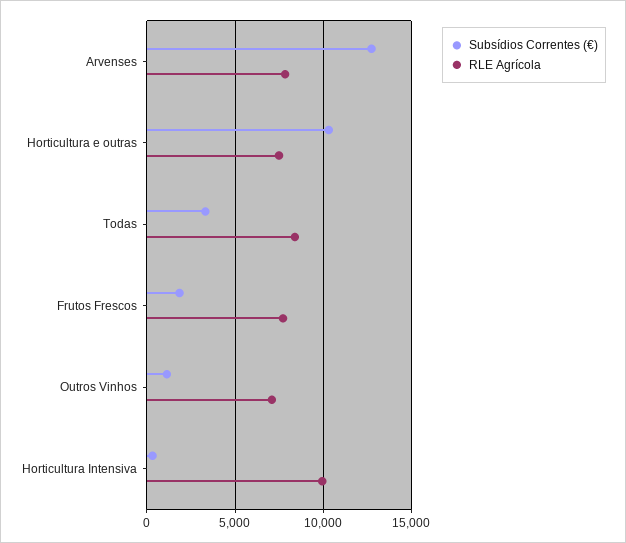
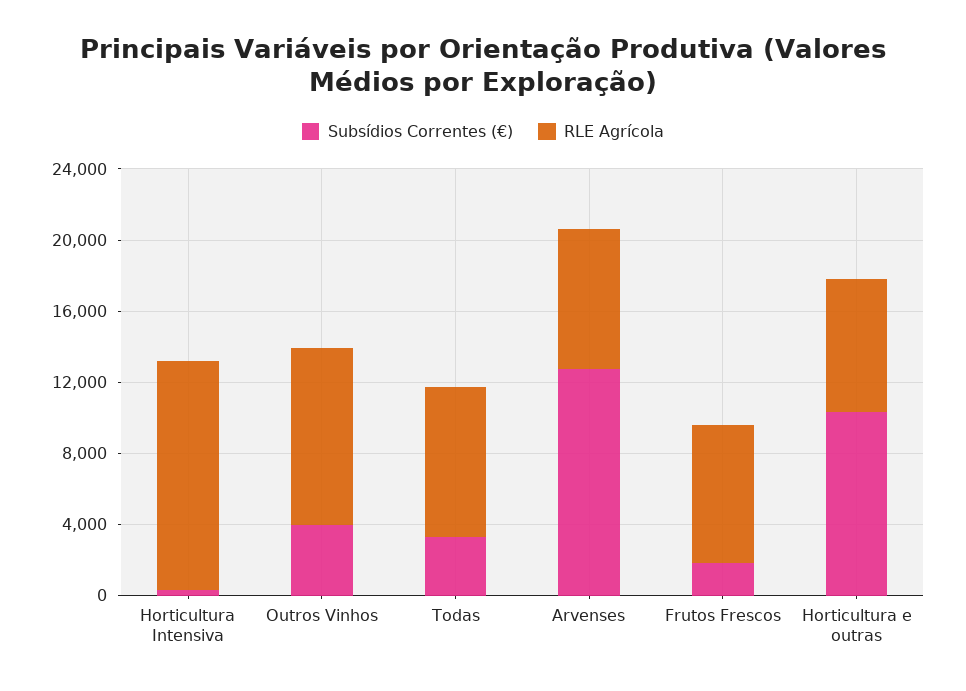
  {
    "Subsídios Correntes (€)": {
      "Arvenses": 13000,
      "Horticultura e outras": 10500,
      "Todas": 3500,
      "Frutos Frescos": 2000,
-     "Outros Vinhos": 1000,
+     "Outros Vinhos": 4000,
      "Horticultura Intensiva": 500
    },
    "RLE Agrícola": {
      "Arvenses": 8000,
      "Horticultura e outras": 7500,
      "Todas": 8500,
      "Frutos Frescos": 7500,
-     "Outros Vinhos": 7000,
+     "Outros Vinhos": 10000,
-     "Horticultura Intensiva": 10000
+     "Horticultura Intensiva": 13000
    }
  }

